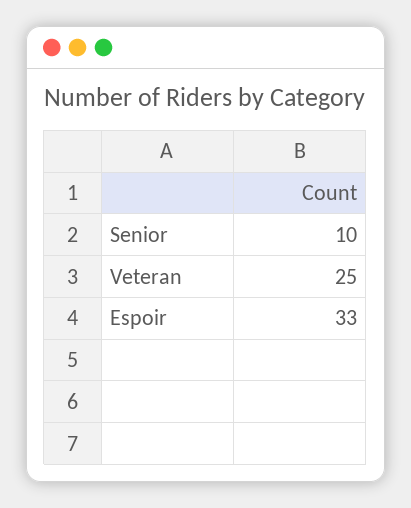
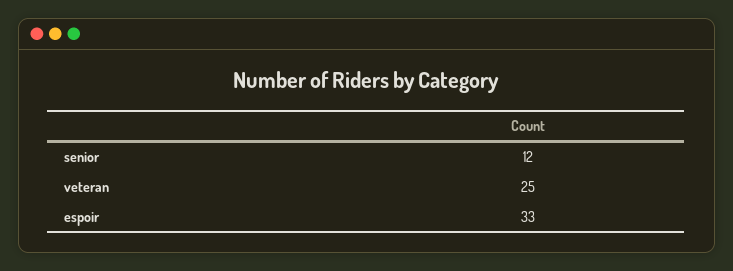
  {
-   "Senior": 10,
+   "Senior": 12,
    "Veteran": 25,
    "Espoir": 33
  }

